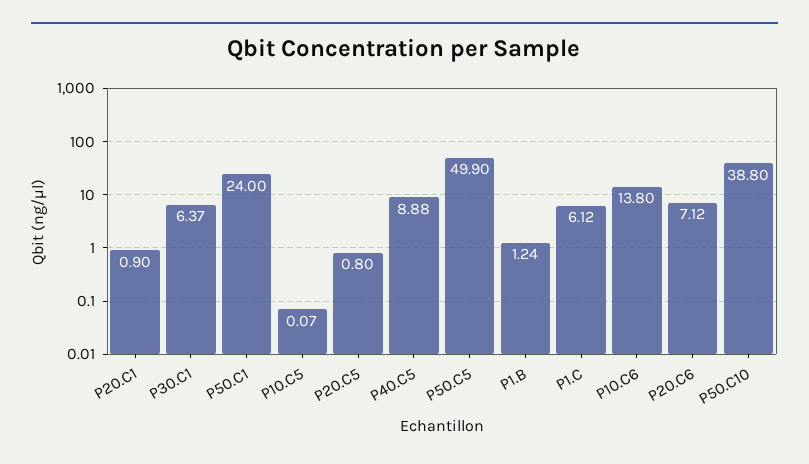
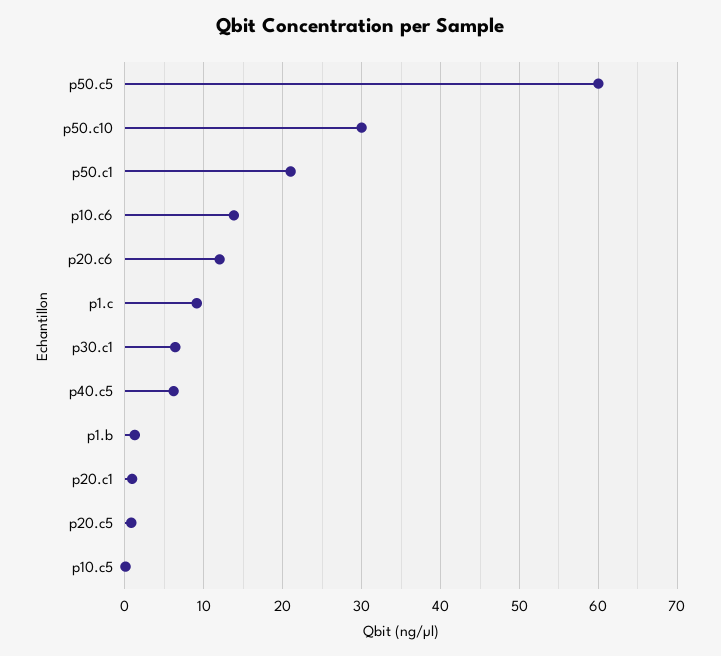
  {
    "P20.C1": 0.9,
    "P30.C1": 6.37,
-   "P50.C1": 24,
+   "P50.C1": 21,
    "P10.C5": 0.07,
    "P20.C5": 0.8,
-   "P40.C5": 8.88,
+   "P40.C5": 6,
-   "P50.C5": 49.9,
+   "P50.C5": 60,
    "P1.B": 1.24,
-   "P1.C": 6.12,
+   "P1.C": 9,
    "P10.C6": 13.8,
-   "P20.C6": 7.12,
+   "P20.C6": 12,
-   "P50.C10": 38.8
+   "P50.C10": 30
  }

